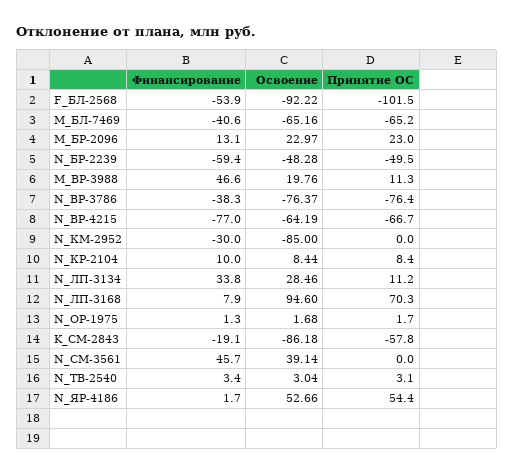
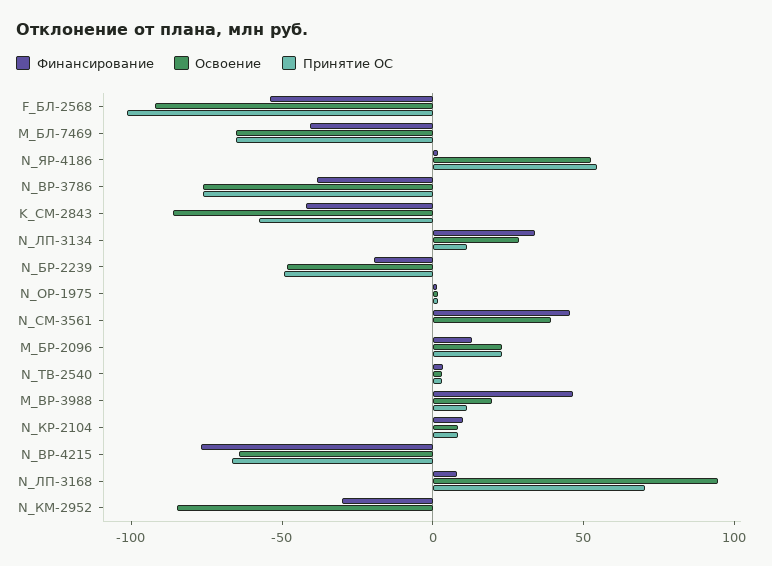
  {
    "Финансирование": {
      "F_БЛ-2568": -53.9,
      "M_БЛ-7469": -40.6,
      "M_БР-2096": 13.1,
-     "N_БР-2239": -59.4,
+     "N_БР-2239": -20,
      "M_ВР-3988": 46.6,
      "N_ВР-3786": -38.3,
      "N_ВР-4215": -77,
      "N_КМ-2952": -30,
      "N_КР-2104": 10,
      "N_ЛП-3134": 33.8,
      "N_ЛП-3168": 7.9,
      "N_ОР-1975": 1.3,
-     "K_СМ-2843": -19.1,
+     "K_СМ-2843": -40,
      "N_СМ-3561": 45.7,
      "N_ТВ-2540": 3.4,
      "N_ЯР-4186": 1.7
    },
    "Освоение": {
      "F_БЛ-2568": -92.22,
      "M_БЛ-7469": -65.16,
      "M_БР-2096": 22.97,
      "N_БР-2239": -48.28,
      "M_ВР-3988": 19.76,
      "N_ВР-3786": -76.37,
      "N_ВР-4215": -64.19,
      "N_КМ-2952": -85,
      "N_КР-2104": 8.44,
      "N_ЛП-3134": 28.46,
      "N_ЛП-3168": 94.6,
      "N_ОР-1975": 1.68,
      "K_СМ-2843": -86.18,
      "N_СМ-3561": 39.14,
      "N_ТВ-2540": 3.04,
      "N_ЯР-4186": 52.66
    },
    "Принятие ОС": {
      "F_БЛ-2568": -101.5,
      "M_БЛ-7469": -65.2,
      "M_БР-2096": 23,
      "N_БР-2239": -49.5,
      "M_ВР-3988": 11.3,
      "N_ВР-3786": -76.4,
      "N_ВР-4215": -66.7,
      "N_КМ-2952": 0,
      "N_КР-2104": 8.4,
      "N_ЛП-3134": 11.2,
      "N_ЛП-3168": 70.3,
      "N_ОР-1975": 1.7,
      "K_СМ-2843": -57.8,
      "N_СМ-3561": 0,
      "N_ТВ-2540": 3.1,
      "N_ЯР-4186": 54.4
    }
  }

